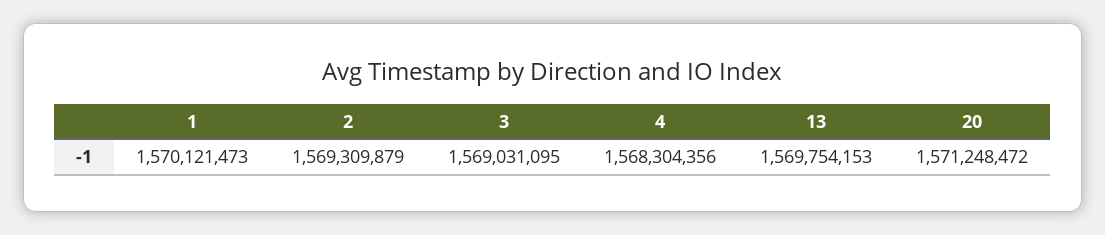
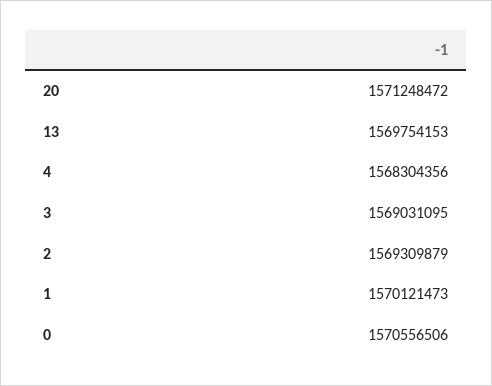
  {
    "1": 1570121473,
    "2": 1569309879,
    "3": 1569031095,
    "4": 1568304356,
    "13": 1569754153,
-   "20": 1571248472
+   "20": 1571248472,
+   "0": 1570556506
  }

